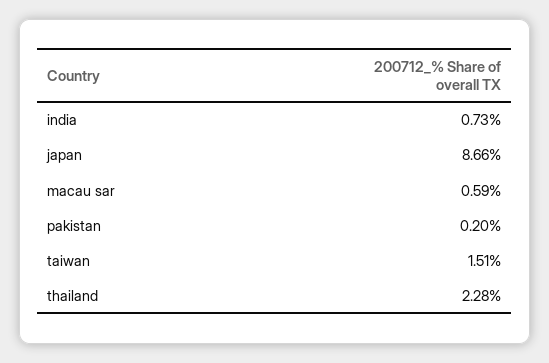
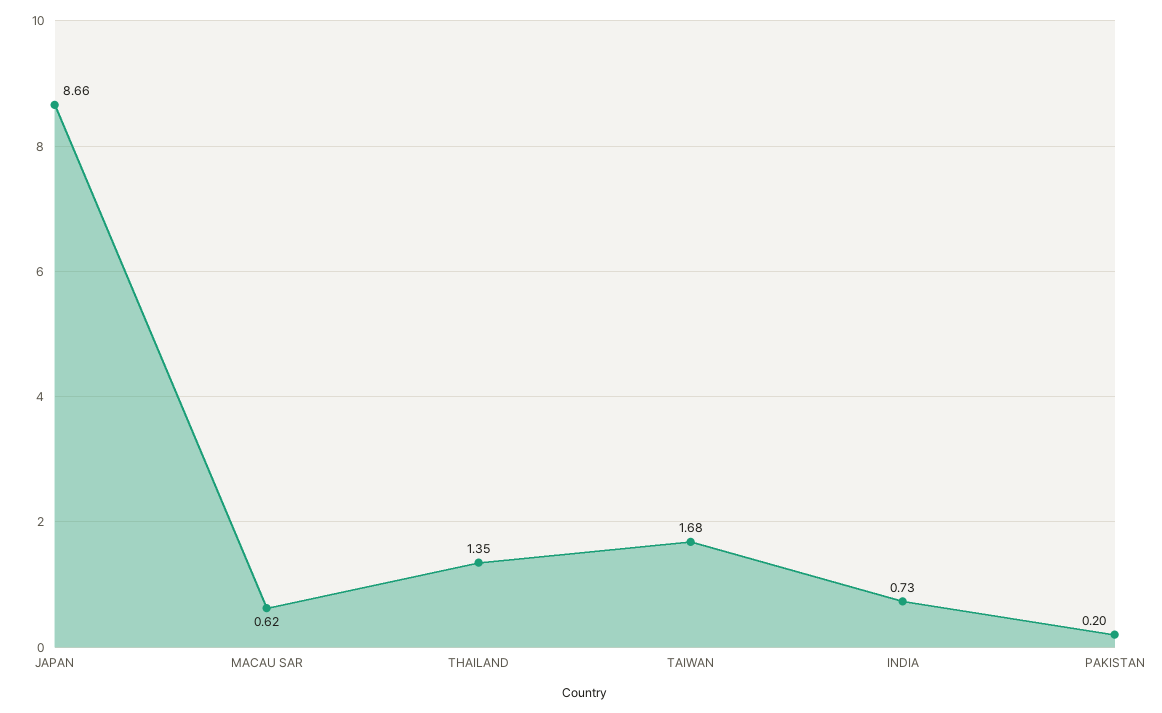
  {
    "india": 0.73,
    "japan": 8.66,
-   "macau sar": 0.59,
+   "macau sar": 0.62,
    "pakistan": 0.2,
-   "taiwan": 1.51,
+   "taiwan": 1.68,
-   "thailand": 2.28
+   "thailand": 1.35
  }

